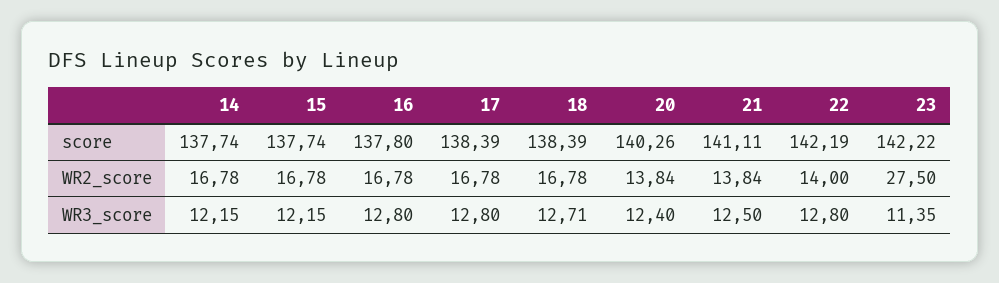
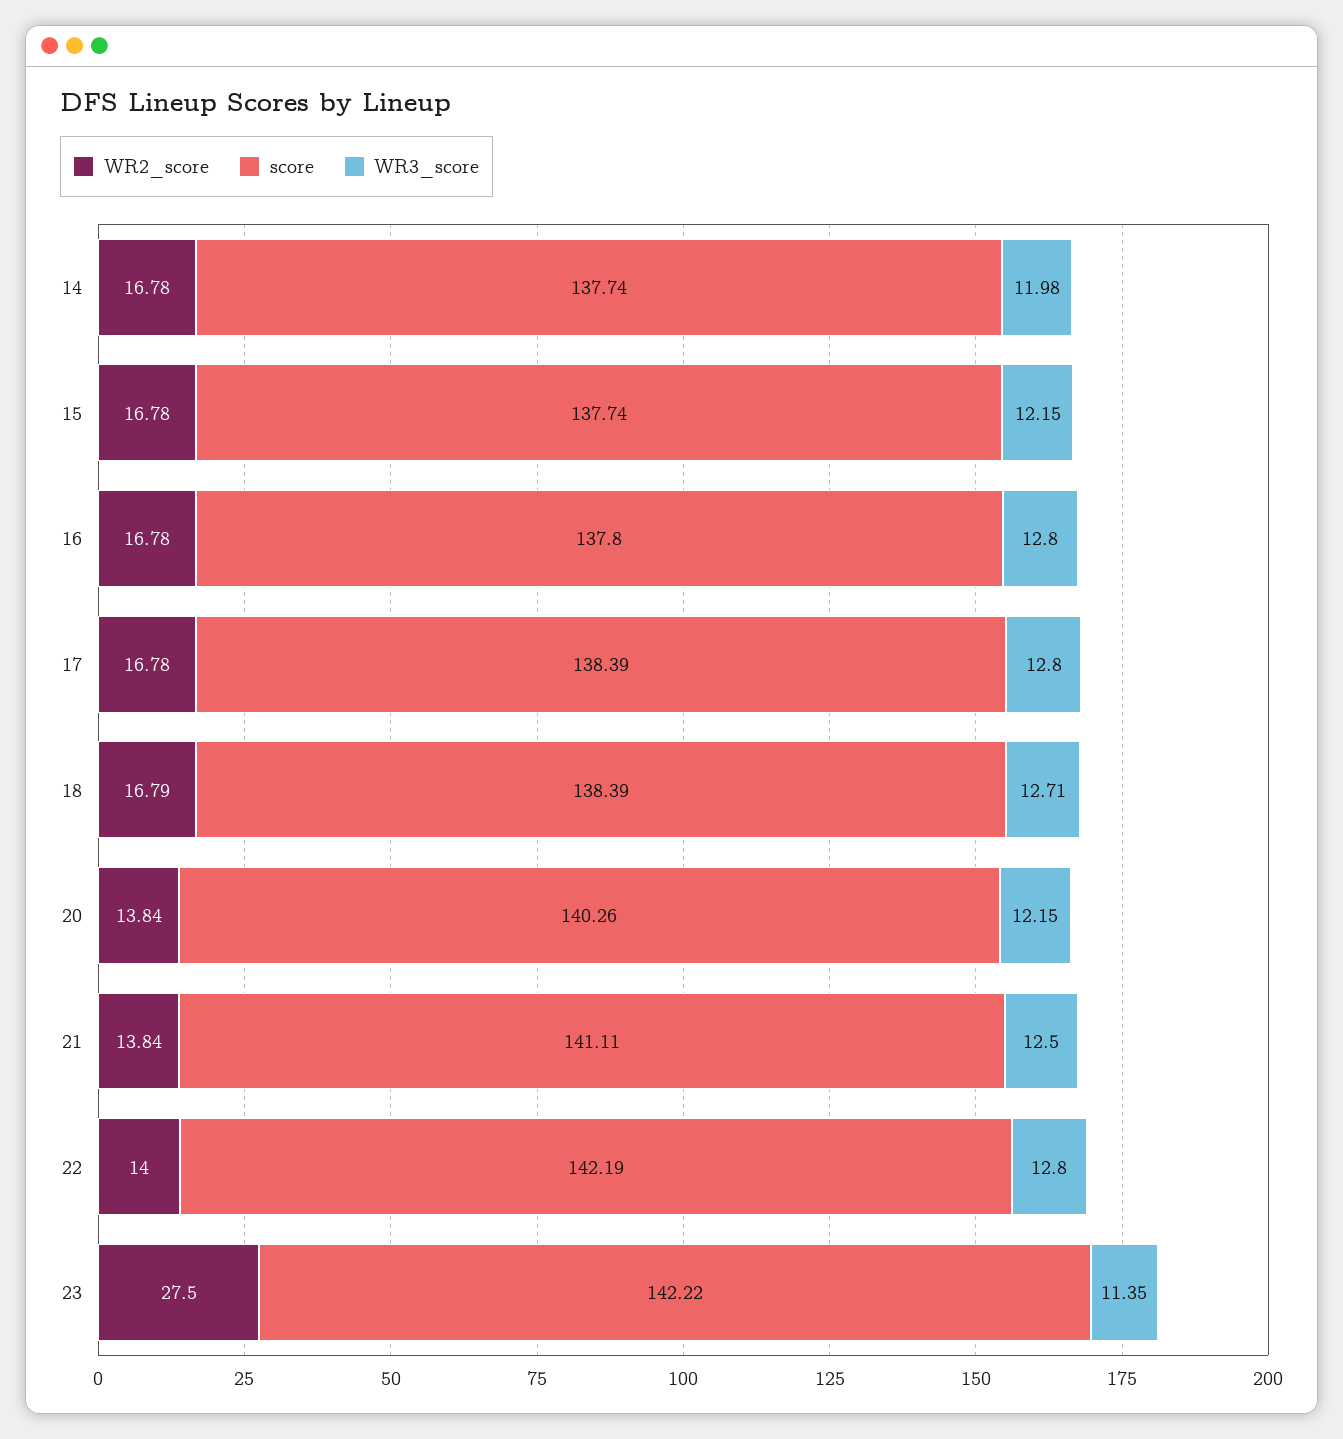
  {
    "score": {
      "14": 137.74,
      "15": 137.74,
      "16": 137.8,
      "17": 138.39,
      "18": 138.39,
      "20": 140.26,
      "21": 141.11,
      "22": 142.19,
      "23": 142.22
    },
    "WR2_score": {
      "14": 16.78,
      "15": 16.78,
      "16": 16.78,
      "17": 16.78,
-     "18": 16.78,
+     "18": 16.79,
      "20": 13.84,
      "21": 13.84,
      "22": 14,
      "23": 27.5
    },
    "WR3_score": {
-     "14": 12.15,
+     "14": 11.98,
      "15": 12.15,
      "16": 12.8,
      "17": 12.8,
      "18": 12.71,
-     "20": 12.4,
+     "20": 12.15,
      "21": 12.5,
      "22": 12.8,
      "23": 11.35
    }
  }

